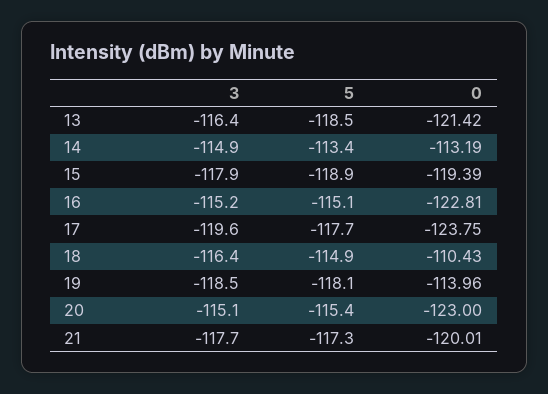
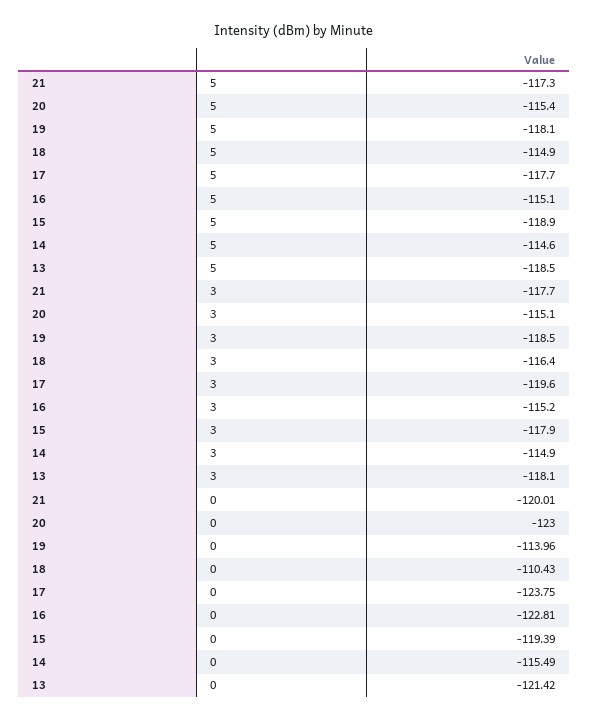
  {
    "3": {
-     "13": -116.4,
+     "13": -118.1,
      "14": -114.9,
      "15": -117.9,
      "16": -115.2,
      "17": -119.6,
      "18": -116.4,
      "19": -118.5,
      "20": -115.1,
      "21": -117.7
    },
    "5": {
      "13": -118.5,
-     "14": -113.4,
+     "14": -114.6,
      "15": -118.9,
      "16": -115.1,
      "17": -117.7,
      "18": -114.9,
      "19": -118.1,
      "20": -115.4,
      "21": -117.3
    },
    "0": {
      "13": -121.42,
-     "14": -113.19,
+     "14": -115.49,
      "15": -119.39,
      "16": -122.81,
      "17": -123.75,
      "18": -110.43,
      "19": -113.96,
      "20": -123,
      "21": -120.01
    }
  }

